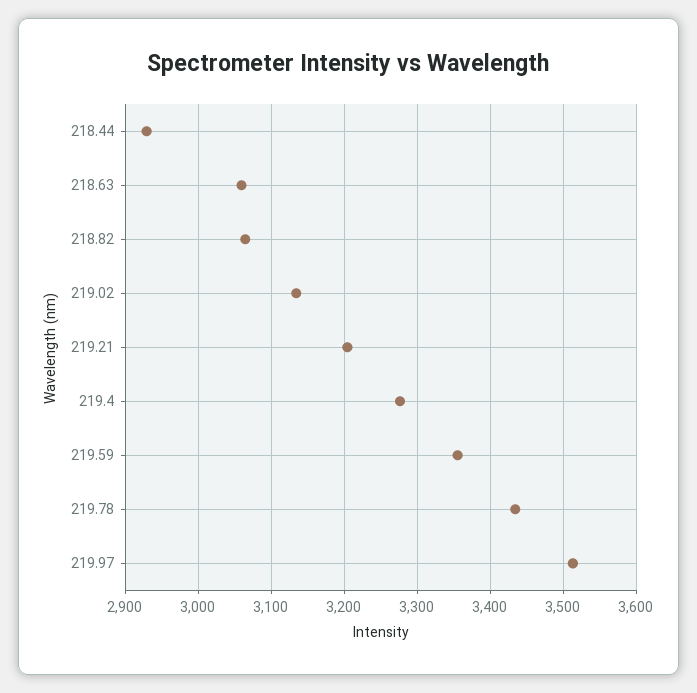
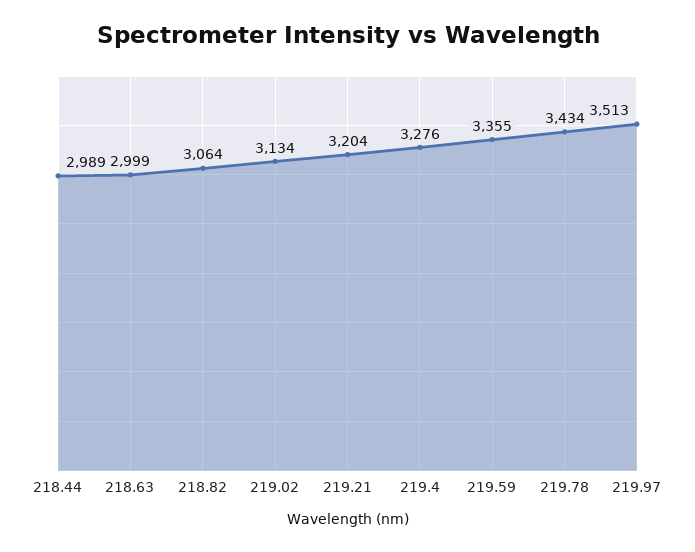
  {
-   "218.44": 2930,
+   "218.44": 2989,
-   "218.63": 3060,
+   "218.63": 2999,
    "218.82": 3064,
    "219.02": 3134,
    "219.21": 3204,
    "219.4": 3276,
    "219.59": 3355,
    "219.78": 3434,
    "219.97": 3513
  }

